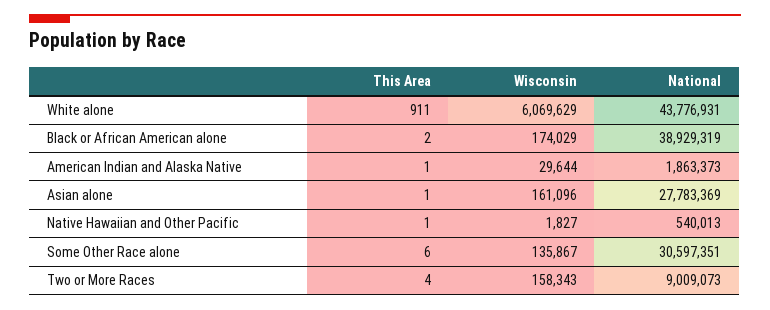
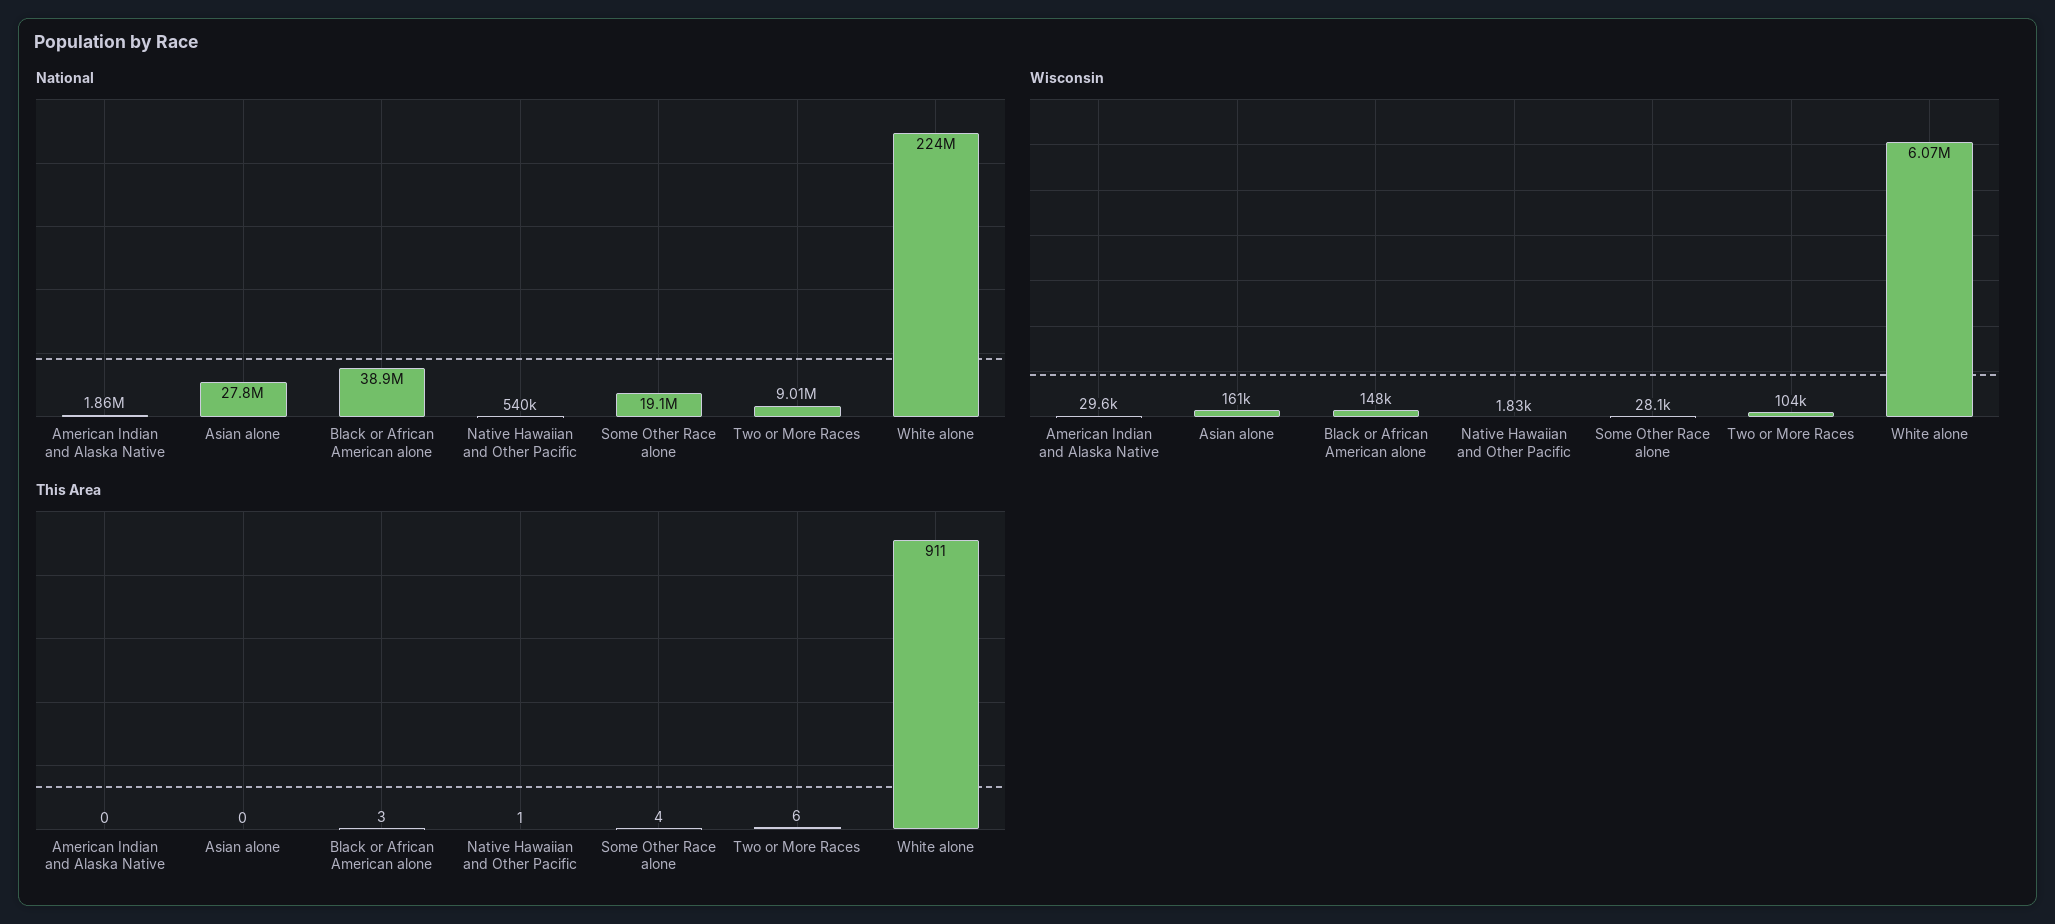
  {
    "This Area": {
      "White alone": 911,
-     "Black or African American alone": 2,
+     "Black or African American alone": 3,
-     "American Indian and Alaska Native": 1,
+     "American Indian and Alaska Native": 0,
-     "Asian alone": 1,
+     "Asian alone": 0,
      "Native Hawaiian and Other Pacific": 1,
-     "Some Other Race alone": 6,
+     "Some Other Race alone": 4,
-     "Two or More Races": 4
+     "Two or More Races": 6
    },
    "Wisconsin": {
      "White alone": 6069629,
-     "Black or African American alone": 174029,
+     "Black or African American alone": 148000,
      "American Indian and Alaska Native": 29644,
      "Asian alone": 161096,
      "Native Hawaiian and Other Pacific": 1827,
-     "Some Other Race alone": 135867,
+     "Some Other Race alone": 28100,
-     "Two or More Races": 158343
+     "Two or More Races": 104000
    },
    "National": {
-     "White alone": 43776931,
+     "White alone": 224000000,
      "Black or African American alone": 38929319,
      "American Indian and Alaska Native": 1863373,
      "Asian alone": 27783369,
      "Native Hawaiian and Other Pacific": 540013,
-     "Some Other Race alone": 30597351,
+     "Some Other Race alone": 19100000,
      "Two or More Races": 9009073
    }
  }

